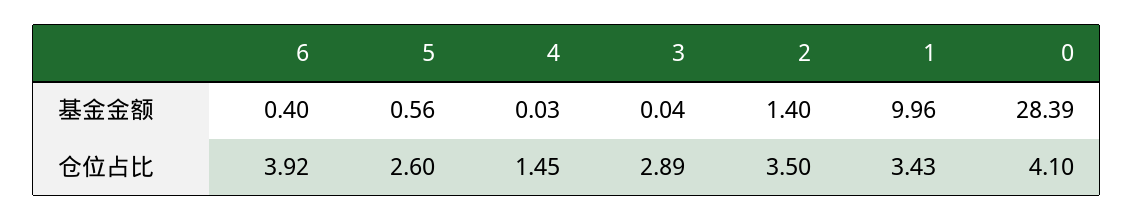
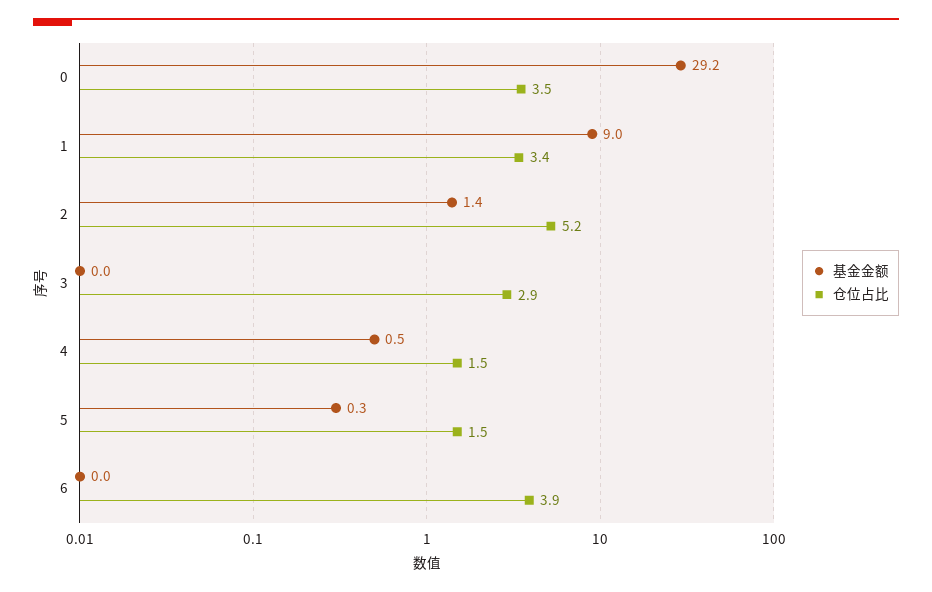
  {
    "基金金额": {
-     "6": 0.4,
+     "6": 0,
-     "5": 0.56,
+     "5": 0.3,
-     "4": 0.03,
+     "4": 0.5,
      "3": 0.04,
      "2": 1.4,
-     "1": 9.96,
+     "1": 9,
-     "0": 28.39
+     "0": 29.2
    },
    "仓位占比": {
      "6": 3.92,
-     "5": 2.6,
+     "5": 1.5,
      "4": 1.45,
      "3": 2.89,
-     "2": 3.5,
+     "2": 5.2,
      "1": 3.43,
-     "0": 4.1
+     "0": 3.5
    }
  }

